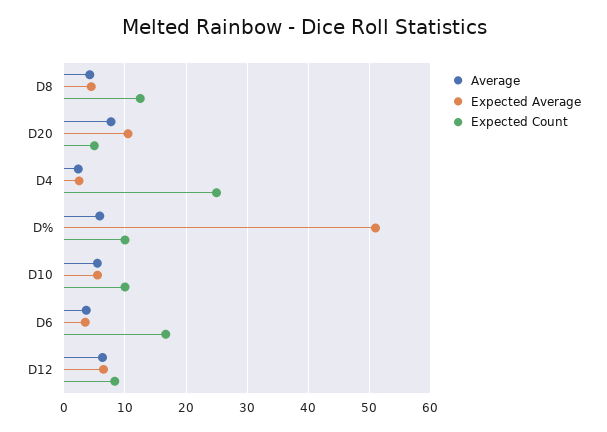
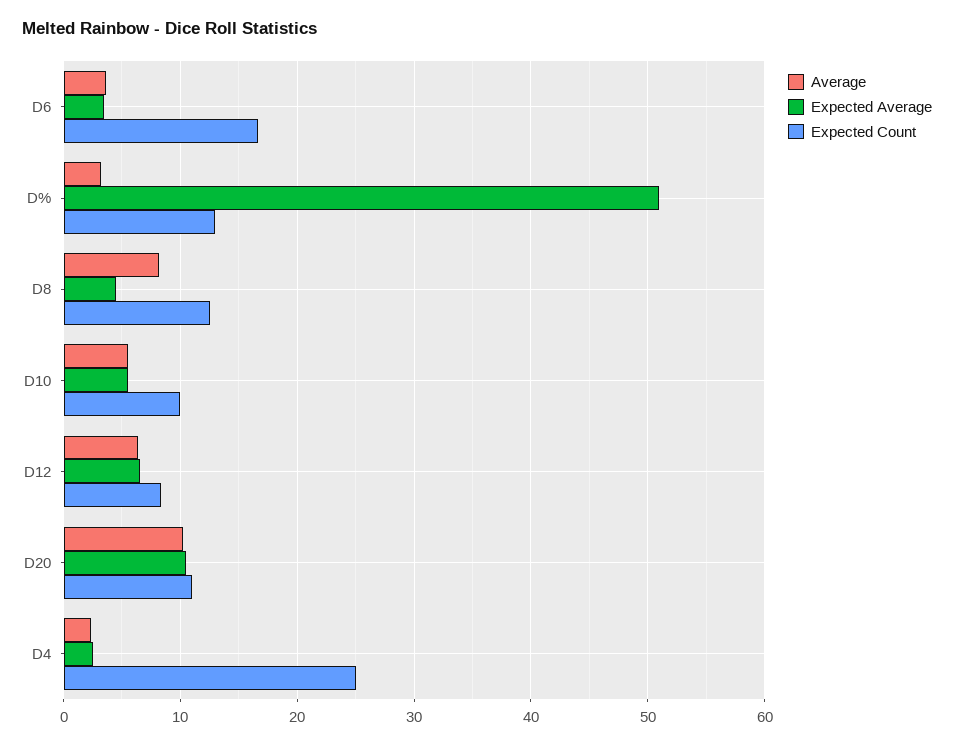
  {
    "Average": {
-     "D8": 4,
+     "D8": 8,
-     "D20": 8,
+     "D20": 10,
      "D4": 2,
-     "D%": 6,
+     "D%": 3,
      "D10": 5,
      "D6": 4,
      "D12": 6
    },
    "Expected Average": {
      "D8": 5,
      "D20": 11,
      "D4": 3,
      "D%": 51,
      "D10": 6,
      "D6": 4,
      "D12": 7
    },
    "Expected Count": {
      "D8": 13,
-     "D20": 5,
+     "D20": 11,
      "D4": 25,
-     "D%": 10,
+     "D%": 13,
      "D10": 10,
      "D6": 17,
      "D12": 8
    }
  }

